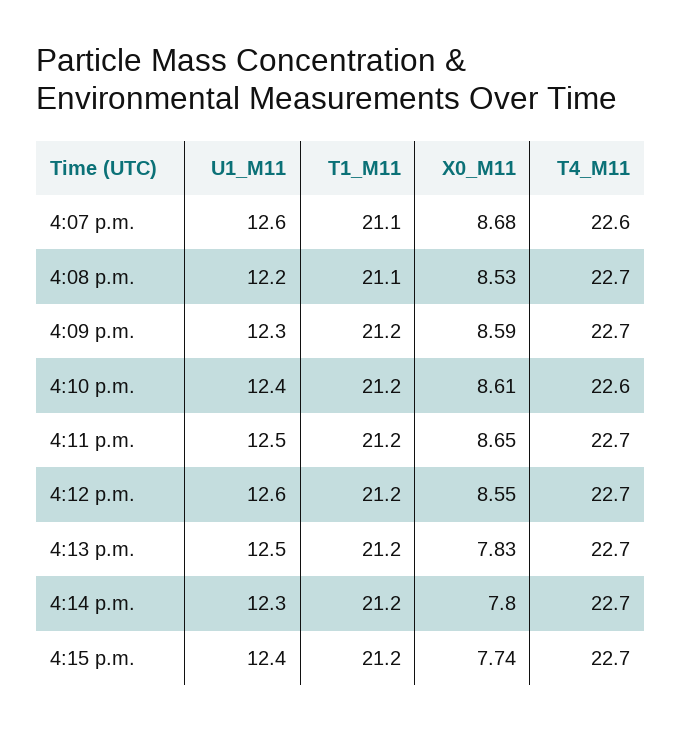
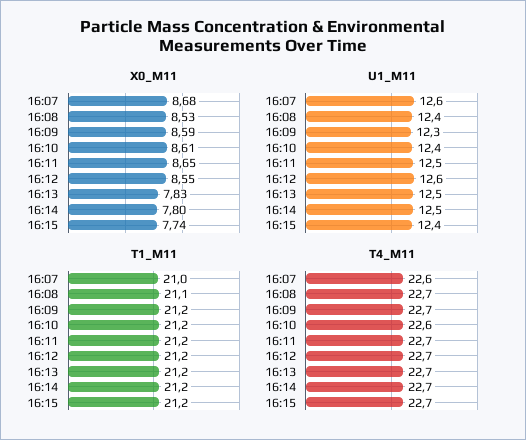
  {
    "U1_M11": {
      "4:07 p.m.": 12.6,
-     "4:08 p.m.": 12.2,
+     "4:08 p.m.": 12.4,
      "4:09 p.m.": 12.3,
      "4:10 p.m.": 12.4,
      "4:11 p.m.": 12.5,
      "4:12 p.m.": 12.6,
      "4:13 p.m.": 12.5,
-     "4:14 p.m.": 12.3,
+     "4:14 p.m.": 12.5,
      "4:15 p.m.": 12.4
    },
    "T1_M11": {
-     "4:07 p.m.": 21.1,
+     "4:07 p.m.": 21,
      "4:08 p.m.": 21.1,
      "4:09 p.m.": 21.2,
      "4:10 p.m.": 21.2,
      "4:11 p.m.": 21.2,
      "4:12 p.m.": 21.2,
      "4:13 p.m.": 21.2,
      "4:14 p.m.": 21.2,
      "4:15 p.m.": 21.2
    },
    "X0_M11": {
      "4:07 p.m.": 8.68,
      "4:08 p.m.": 8.53,
      "4:09 p.m.": 8.59,
      "4:10 p.m.": 8.61,
      "4:11 p.m.": 8.65,
      "4:12 p.m.": 8.55,
      "4:13 p.m.": 7.83,
      "4:14 p.m.": 7.8,
      "4:15 p.m.": 7.74
    },
    "T4_M11": {
      "4:07 p.m.": 22.6,
      "4:08 p.m.": 22.7,
      "4:09 p.m.": 22.7,
      "4:10 p.m.": 22.6,
      "4:11 p.m.": 22.7,
      "4:12 p.m.": 22.7,
      "4:13 p.m.": 22.7,
      "4:14 p.m.": 22.7,
      "4:15 p.m.": 22.7
    }
  }

